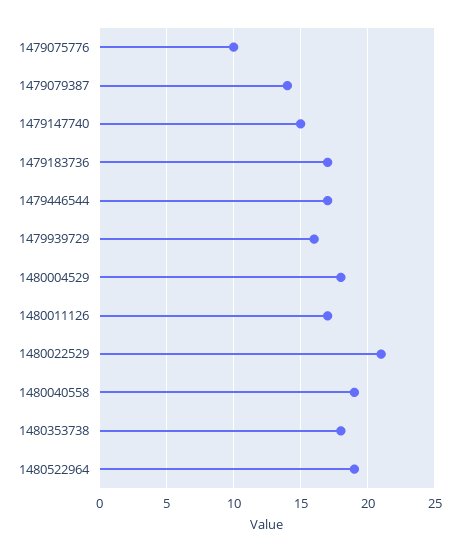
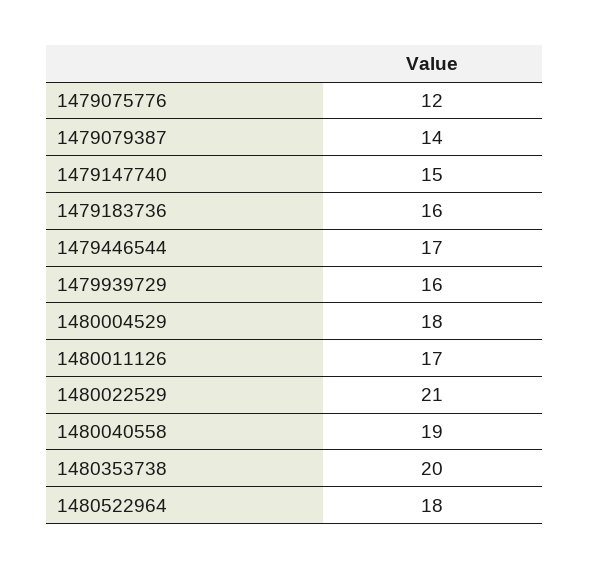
  {
-   "1479075776": 10,
+   "1479075776": 12,
    "1479079387": 14,
    "1479147740": 15,
-   "1479183736": 17,
+   "1479183736": 16,
    "1479446544": 17,
    "1479939729": 16,
    "1480004529": 18,
    "1480011126": 17,
    "1480022529": 21,
    "1480040558": 19,
-   "1480353738": 18,
+   "1480353738": 20,
-   "1480522964": 19
+   "1480522964": 18
  }

